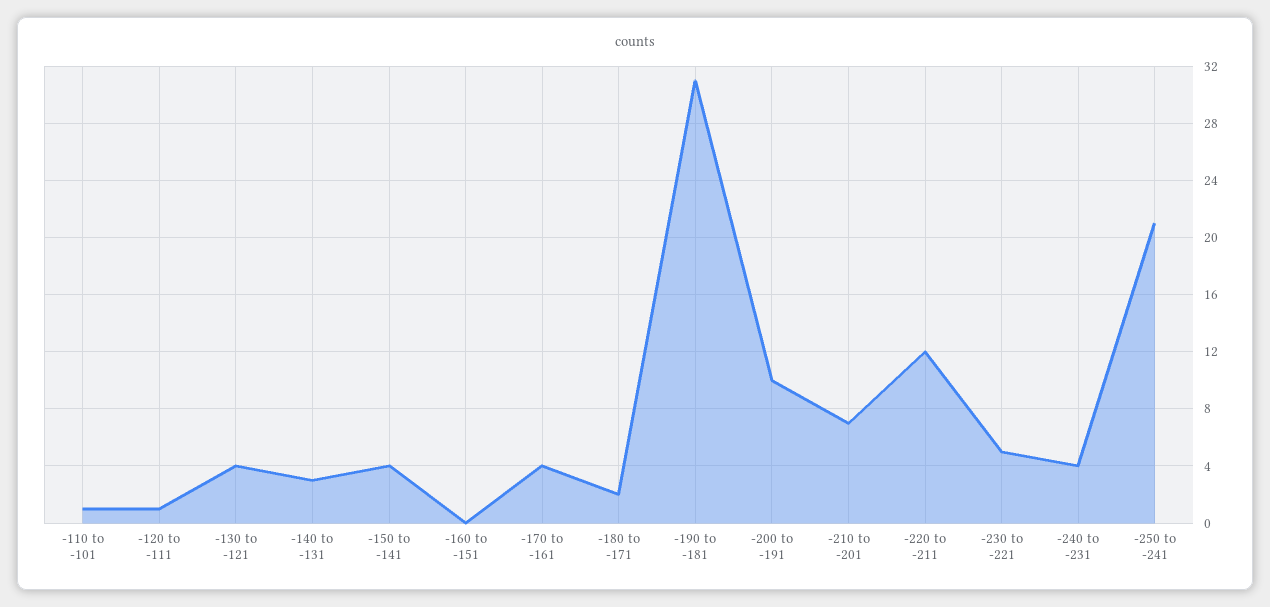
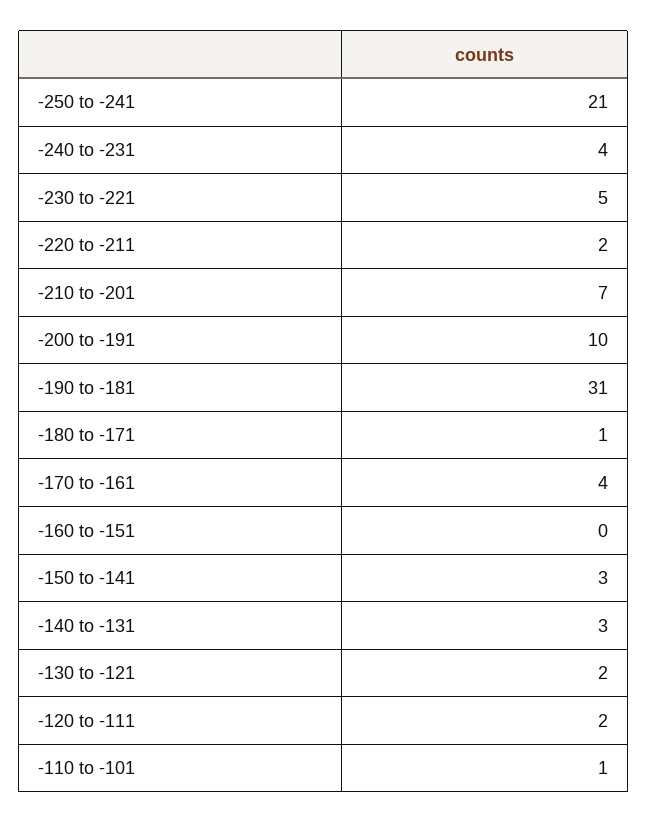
  {
    "-110 to -101": 1,
-   "-120 to -111": 1,
+   "-120 to -111": 2,
-   "-130 to -121": 4,
+   "-130 to -121": 2,
    "-140 to -131": 3,
-   "-150 to -141": 4,
+   "-150 to -141": 3,
    "-160 to -151": 0,
    "-170 to -161": 4,
-   "-180 to -171": 2,
+   "-180 to -171": 1,
    "-190 to -181": 31,
    "-200 to -191": 10,
    "-210 to -201": 7,
-   "-220 to -211": 12,
+   "-220 to -211": 2,
    "-230 to -221": 5,
    "-240 to -231": 4,
    "-250 to -241": 21
  }

